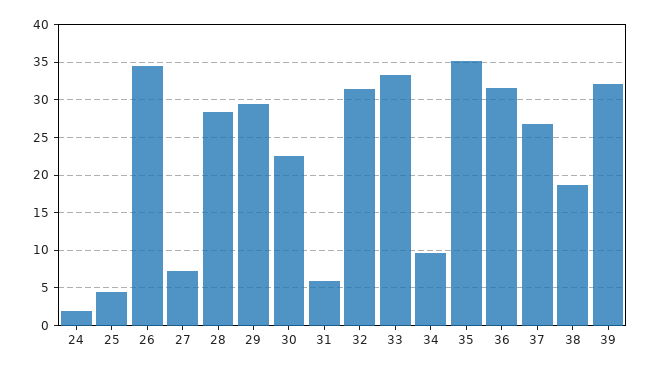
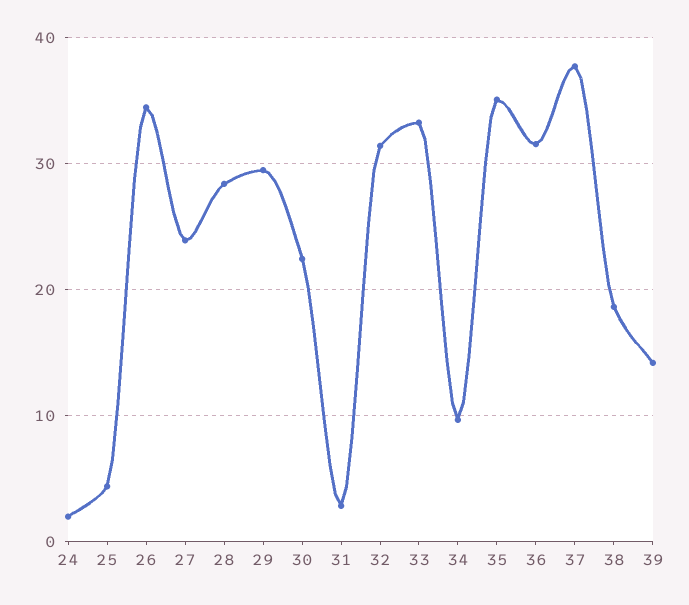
  {
    "24": 2,
    "25": 4,
    "26": 34,
-   "27": 7,
+   "27": 24,
    "28": 28,
    "29": 30,
    "30": 22,
-   "31": 6,
+   "31": 3,
    "32": 31,
    "33": 33,
    "34": 10,
    "35": 35,
    "36": 32,
-   "37": 27,
+   "37": 38,
    "38": 19,
-   "39": 32
+   "39": 14
  }

